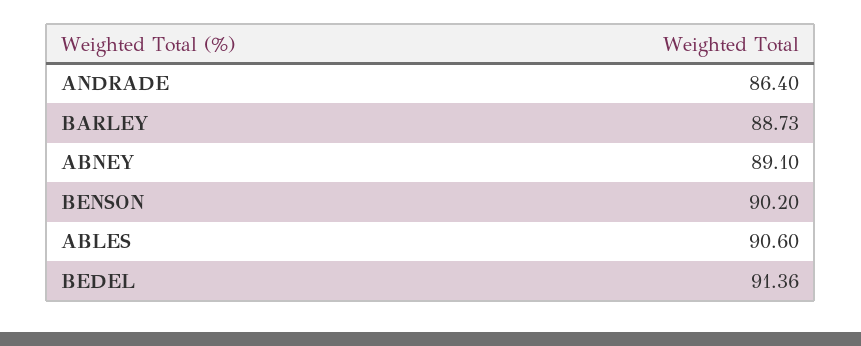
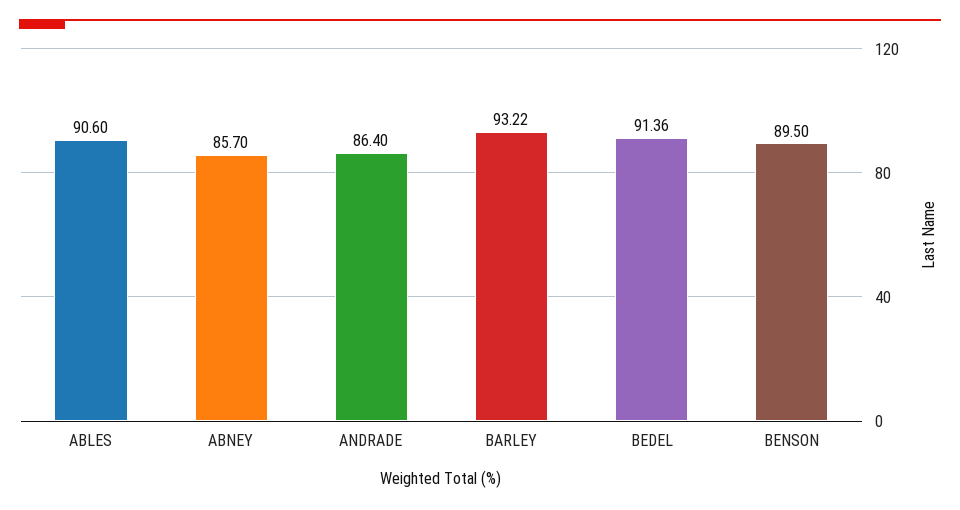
  {
    "ANDRADE": 86.4,
-   "BARLEY": 88.73,
+   "BARLEY": 93.22,
-   "ABNEY": 89.1,
+   "ABNEY": 85.7,
-   "BENSON": 90.2,
+   "BENSON": 89.5,
    "ABLES": 90.6,
    "BEDEL": 91.36
  }

